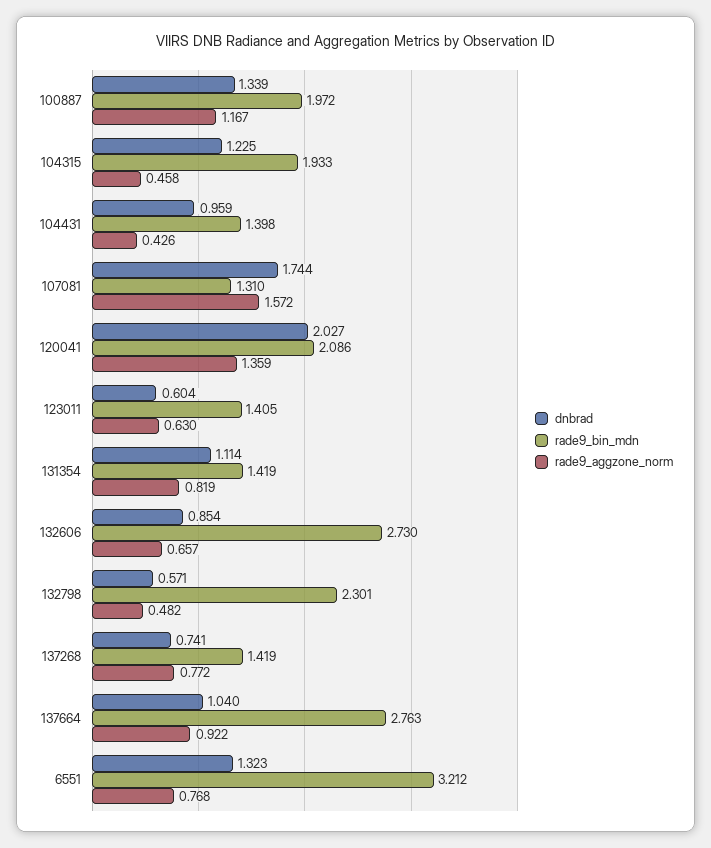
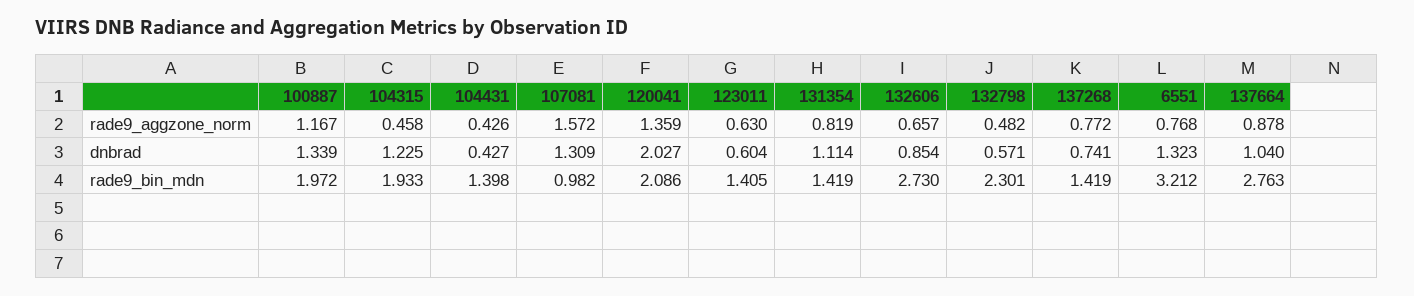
  {
    "dnbrad": {
      "100887": 1.339,
      "104315": 1.225,
-     "104431": 0.959,
+     "104431": 0.427,
-     "107081": 1.744,
+     "107081": 1.309,
      "120041": 2.027,
      "123011": 0.604,
      "131354": 1.114,
      "132606": 0.854,
      "132798": 0.571,
      "137268": 0.741,
      "137664": 1.04,
      "6551": 1.323
    },
    "rade9_bin_mdn": {
      "100887": 1.972,
      "104315": 1.933,
      "104431": 1.398,
-     "107081": 1.31,
+     "107081": 0.982,
      "120041": 2.086,
      "123011": 1.405,
      "131354": 1.419,
      "132606": 2.73,
      "132798": 2.301,
      "137268": 1.419,
      "137664": 2.763,
      "6551": 3.212
    },
    "rade9_aggzone_norm": {
      "100887": 1.167,
      "104315": 0.458,
      "104431": 0.426,
      "107081": 1.572,
      "120041": 1.359,
      "123011": 0.63,
      "131354": 0.819,
      "132606": 0.657,
      "132798": 0.482,
      "137268": 0.772,
-     "137664": 0.922,
+     "137664": 0.878,
      "6551": 0.768
    }
  }

